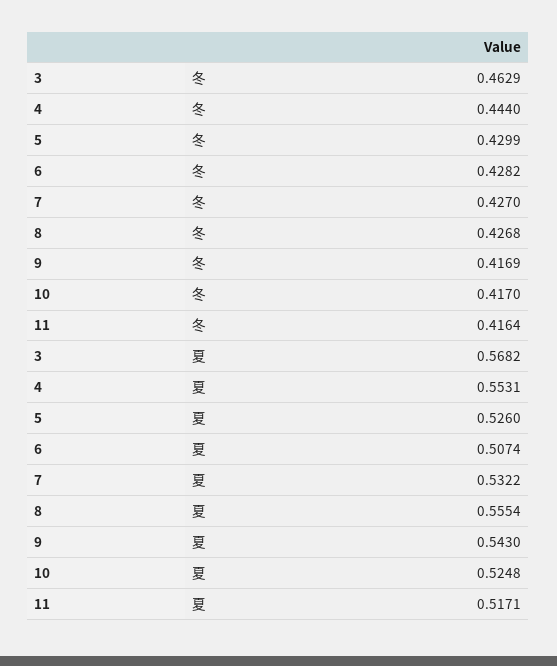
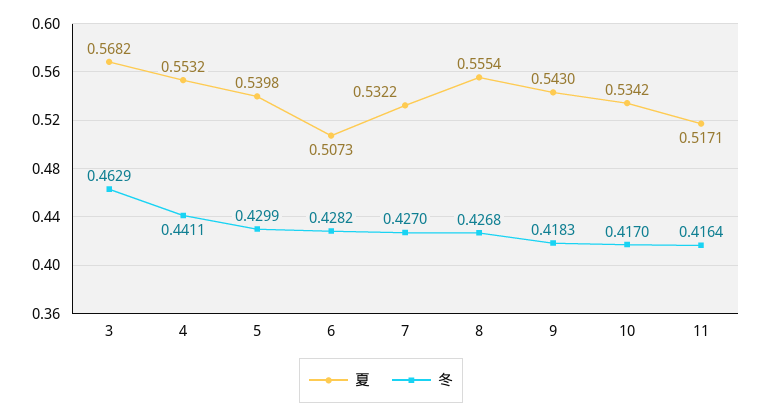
  {
    "冬": {
      "3": 0.4629,
-     "4": 0.444,
+     "4": 0.4411,
      "5": 0.4299,
      "6": 0.4282,
      "7": 0.427,
      "8": 0.4268,
-     "9": 0.4169,
+     "9": 0.4183,
      "10": 0.417,
      "11": 0.4164
    },
    "夏": {
      "3": 0.5682,
-     "4": 0.5531,
+     "4": 0.5532,
-     "5": 0.526,
+     "5": 0.5398,
-     "6": 0.5074,
+     "6": 0.5073,
      "7": 0.5322,
      "8": 0.5554,
      "9": 0.543,
-     "10": 0.5248,
+     "10": 0.5342,
      "11": 0.5171
    }
  }

